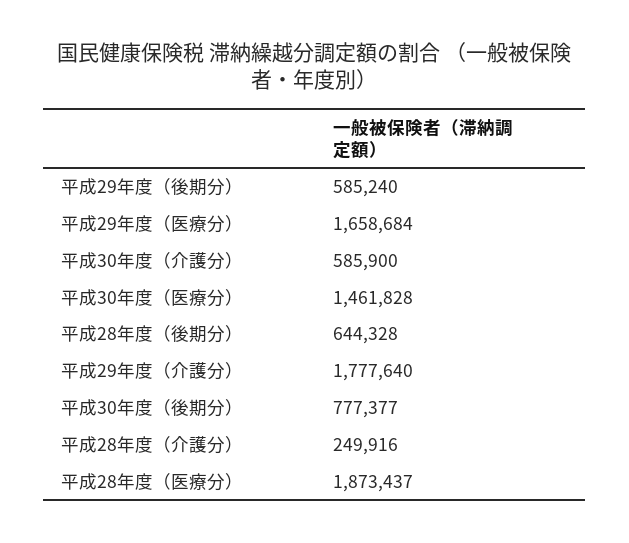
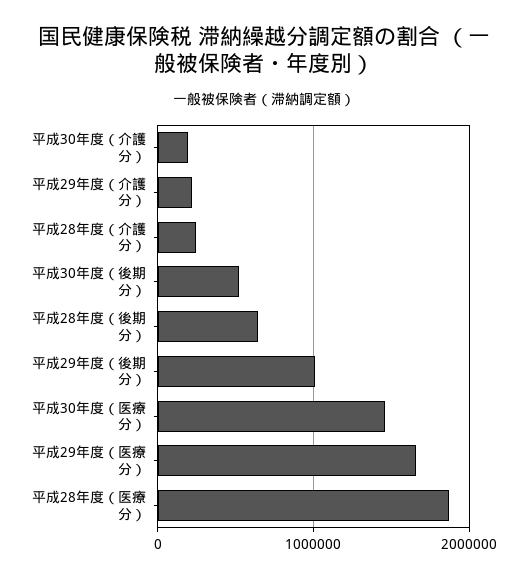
  {
-   "平成29年度（後期分）": 585240,
+   "平成29年度（後期分）": 1000000,
    "平成29年度（医療分）": 1658684,
-   "平成30年度（介護分）": 585900,
+   "平成30年度（介護分）": 200000,
    "平成30年度（医療分）": 1461828,
    "平成28年度（後期分）": 644328,
-   "平成29年度（介護分）": 1777640,
+   "平成29年度（介護分）": 200000,
-   "平成30年度（後期分）": 777377,
+   "平成30年度（後期分）": 500000,
    "平成28年度（介護分）": 249916,
    "平成28年度（医療分）": 1873437
  }

